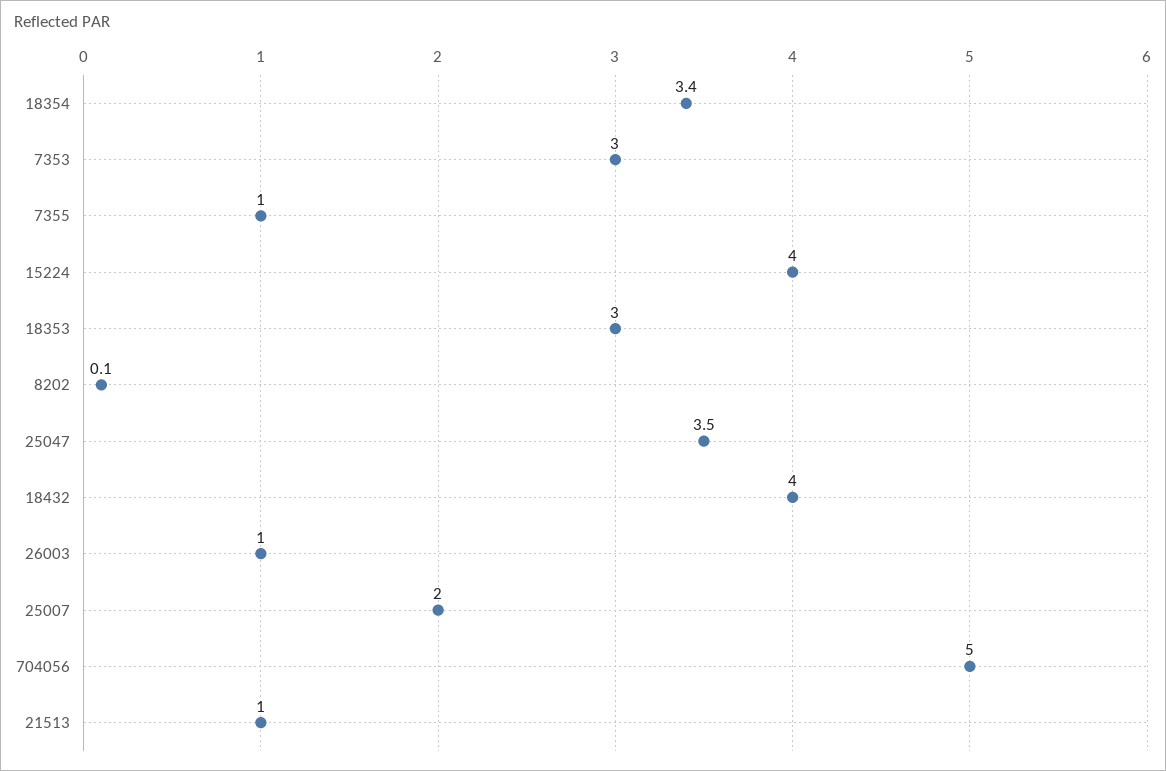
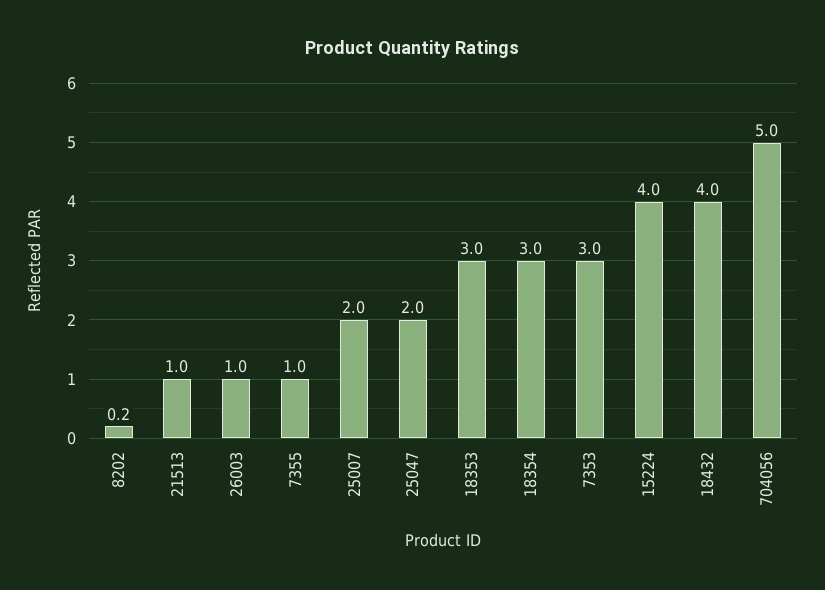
  {
-   "18354": 3.4,
+   "18354": 3,
    "7353": 3,
    "7355": 1,
    "15224": 4,
    "18353": 3,
-   "8202": 0.1,
+   "8202": 0.2,
-   "25047": 3.5,
+   "25047": 2,
    "18432": 4,
    "26003": 1,
    "25007": 2,
    "704056": 5,
    "21513": 1
  }

